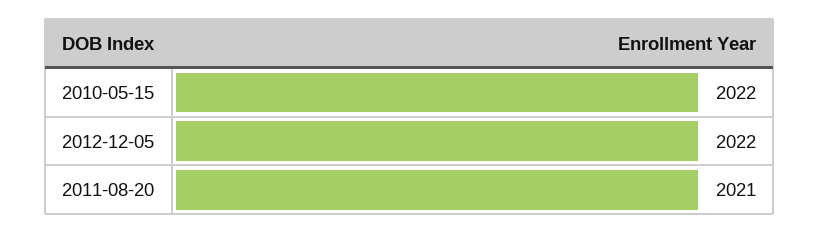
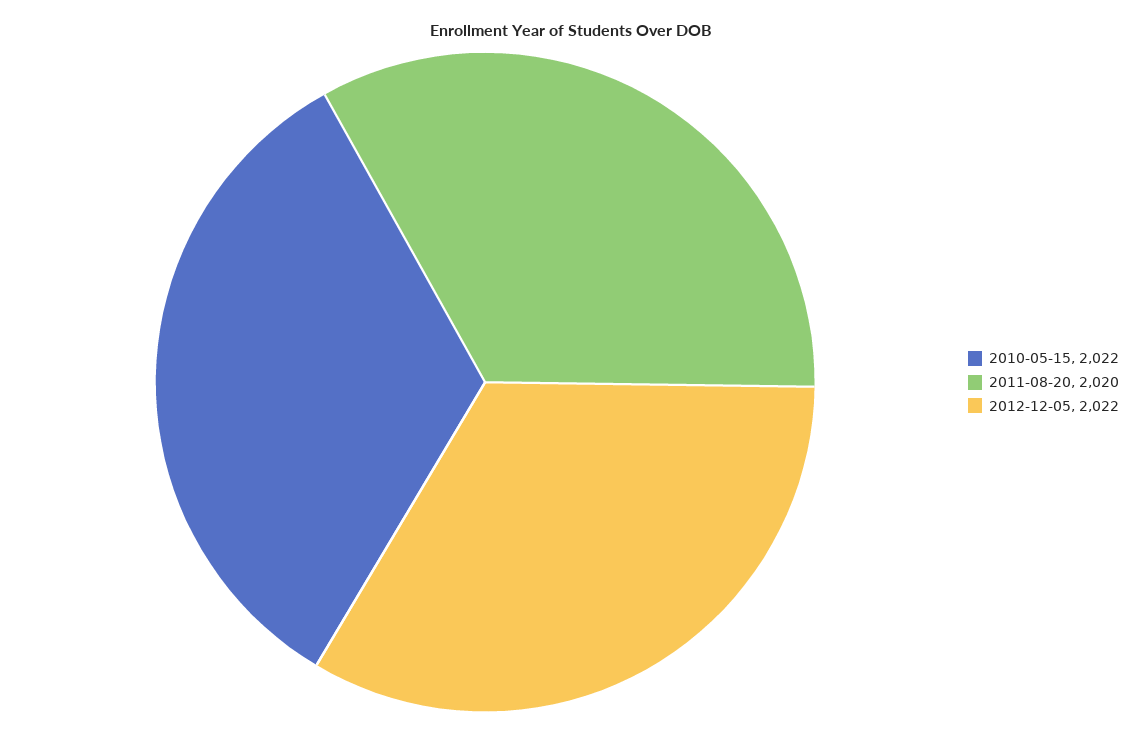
  {
    "2010-05-15": 2022,
    "2012-12-05": 2022,
-   "2011-08-20": 2021
+   "2011-08-20": 2020
  }

